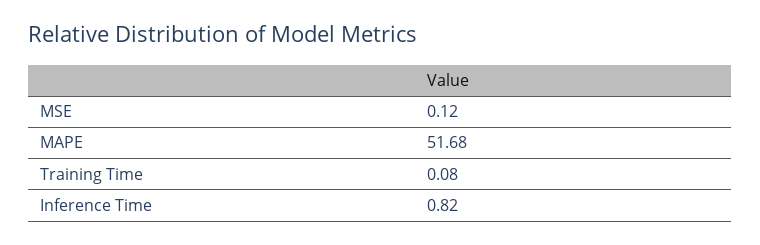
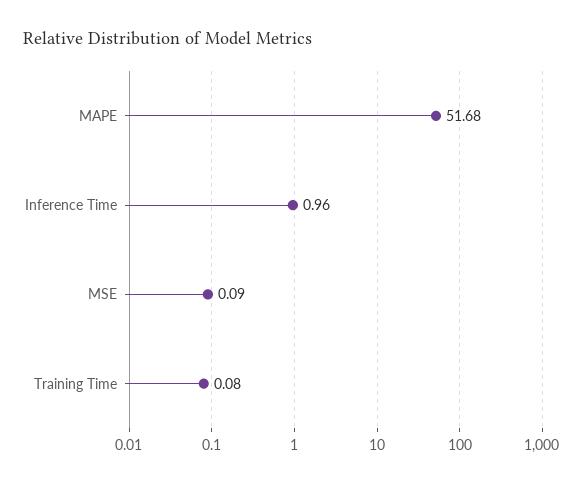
  {
-   "MSE": 0.12,
+   "MSE": 0.09,
    "MAPE": 51.68,
    "Training Time": 0.08,
-   "Inference Time": 0.82
+   "Inference Time": 0.96
  }

